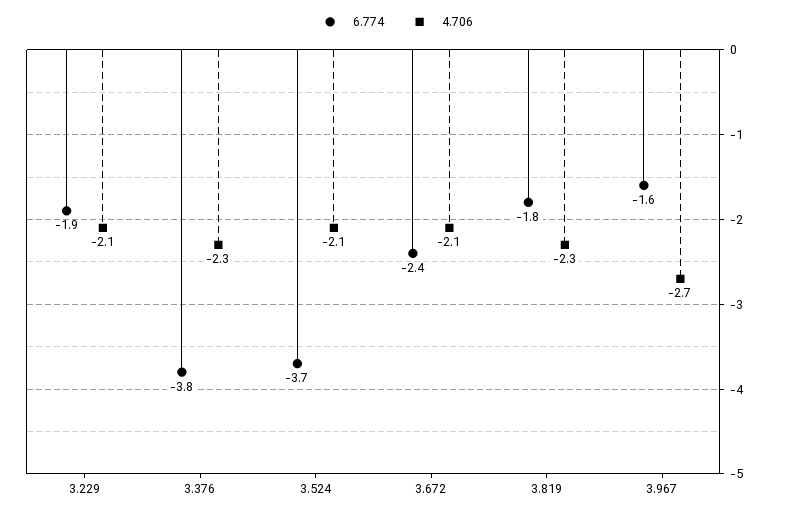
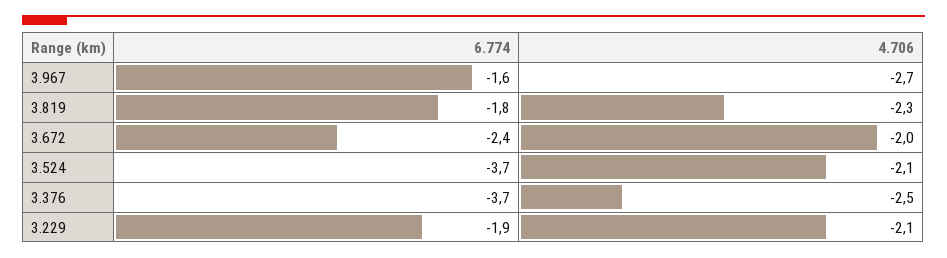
  {
    "6.774": {
      "3.229": -1.9,
-     "3.376": -3.8,
+     "3.376": -3.7,
      "3.524": -3.7,
      "3.672": -2.4,
      "3.819": -1.8,
      "3.967": -1.6
    },
    "4.706": {
      "3.229": -2.1,
-     "3.376": -2.3,
+     "3.376": -2.5,
      "3.524": -2.1,
-     "3.672": -2.1,
+     "3.672": -2,
      "3.819": -2.3,
      "3.967": -2.7
    }
  }

